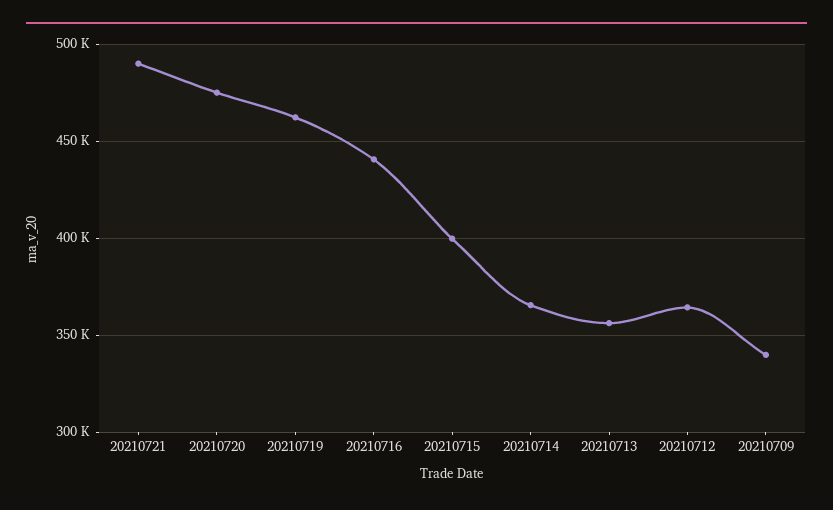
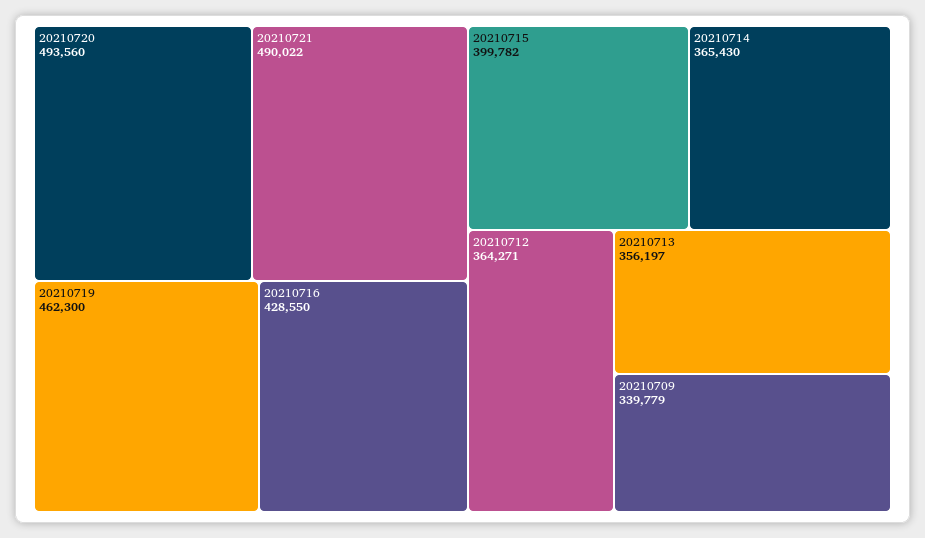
  {
    "20210721": 490022,
-   "20210720": 475000,
+   "20210720": 493560,
    "20210719": 462300,
-   "20210716": 440000,
+   "20210716": 428550,
    "20210715": 399782,
    "20210714": 365430,
    "20210713": 356197,
    "20210712": 364271,
    "20210709": 339779
  }

